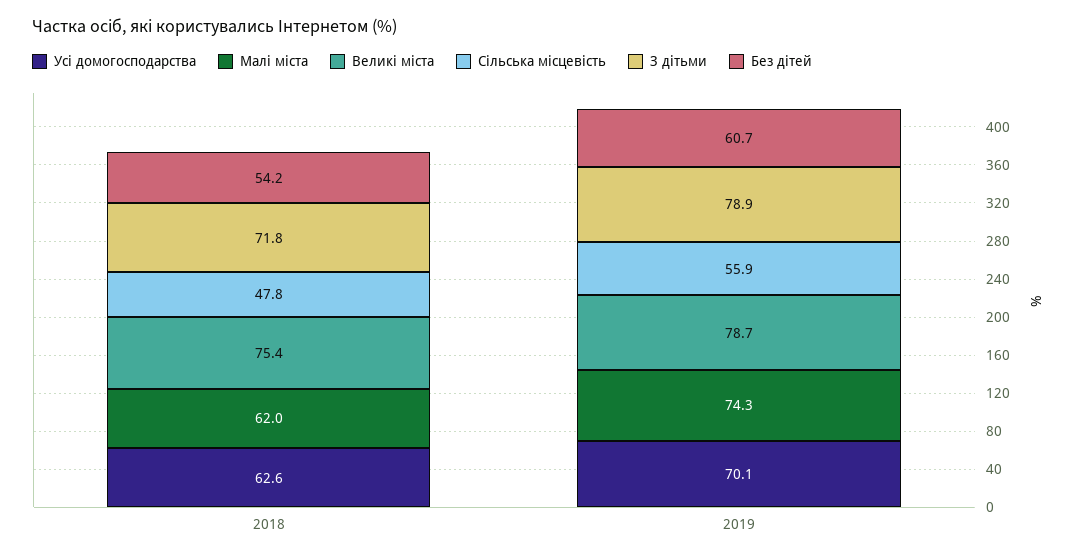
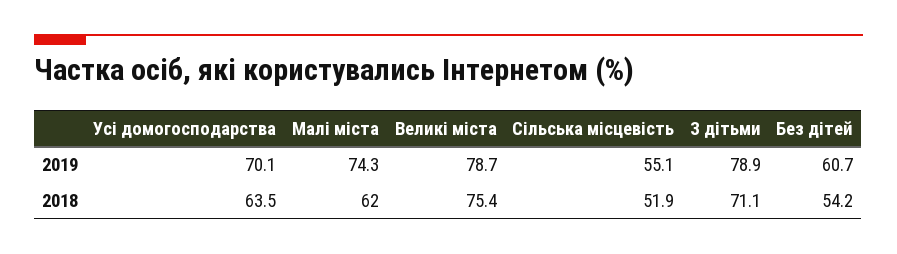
  {
    "Усі домогосподарства": {
-     "2018": 62.6,
+     "2018": 63.5,
      "2019": 70.1
    },
    "Малі міста": {
      "2018": 62,
      "2019": 74.3
    },
    "Великі міста": {
      "2018": 75.4,
      "2019": 78.7
    },
    "Сільська місцевість": {
-     "2018": 47.8,
+     "2018": 51.9,
-     "2019": 55.9
+     "2019": 55.1
    },
    "З дітьми": {
-     "2018": 71.8,
+     "2018": 71.1,
      "2019": 78.9
    },
    "Без дітей": {
      "2018": 54.2,
      "2019": 60.7
    }
  }

